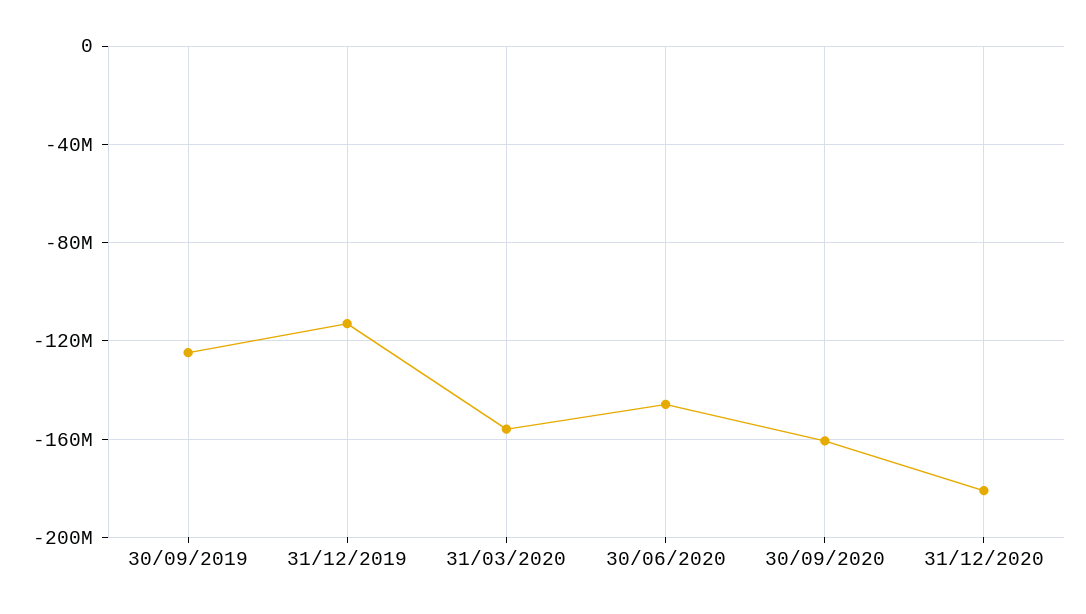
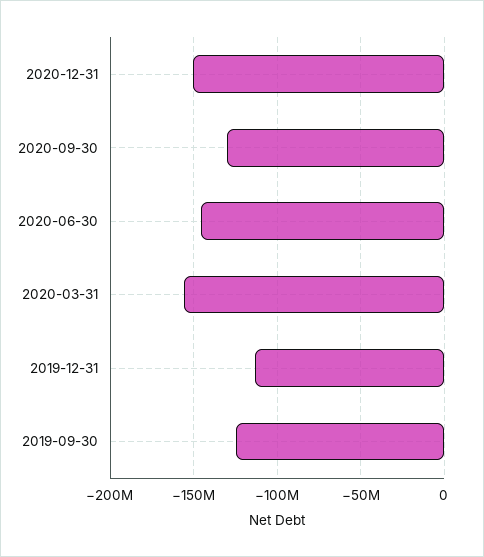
  {
    "30/09/2019": -125000000,
    "31/12/2019": -115000000,
    "31/03/2020": -155000000,
    "30/06/2020": -145000000,
-   "30/09/2020": -160000000,
+   "30/09/2020": -130000000,
-   "31/12/2020": -180000000
+   "31/12/2020": -150000000
  }

